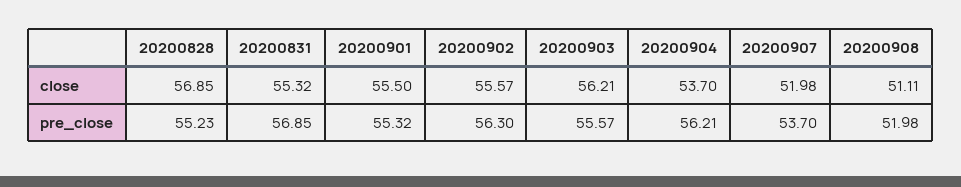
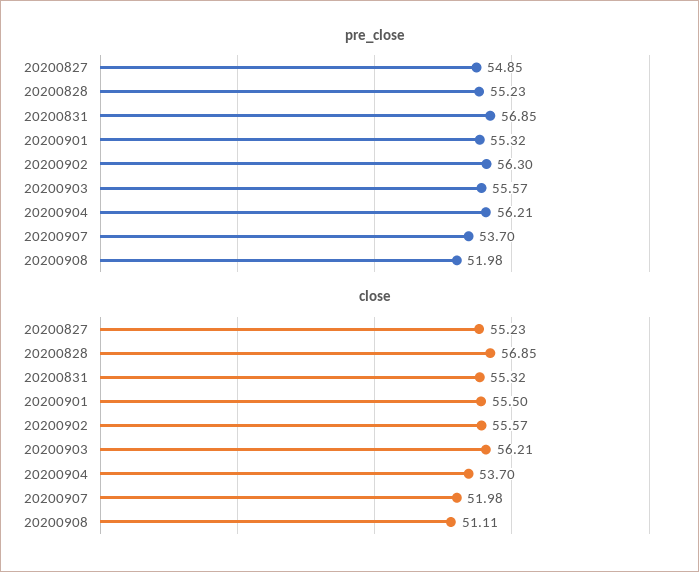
  {
    "close": {
      "20200828": 56.85,
      "20200831": 55.32,
      "20200901": 55.5,
      "20200902": 55.57,
      "20200903": 56.21,
      "20200904": 53.7,
      "20200907": 51.98,
-     "20200908": 51.11
+     "20200908": 51.11,
+     "20200827": 55.23
    },
    "pre_close": {
      "20200828": 55.23,
      "20200831": 56.85,
      "20200901": 55.32,
      "20200902": 56.3,
      "20200903": 55.57,
      "20200904": 56.21,
      "20200907": 53.7,
-     "20200908": 51.98
+     "20200908": 51.98,
+     "20200827": 54.85
    }
  }

